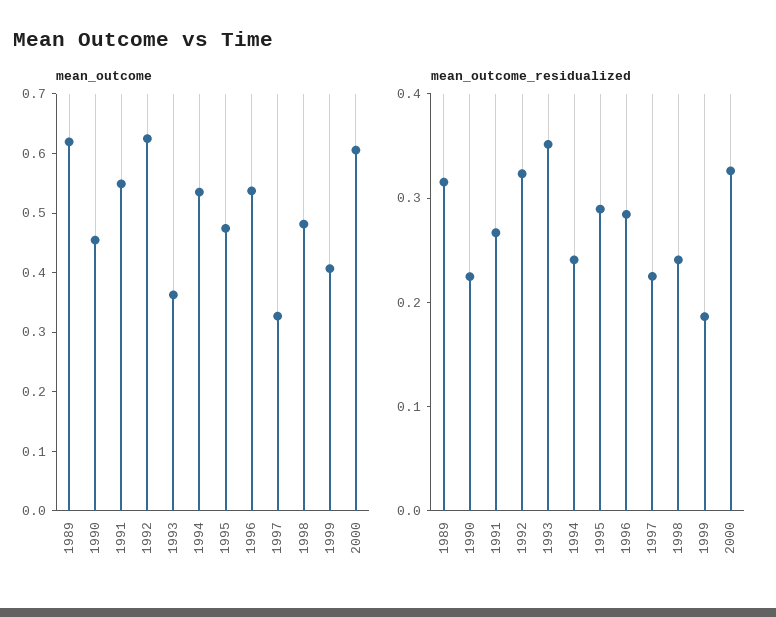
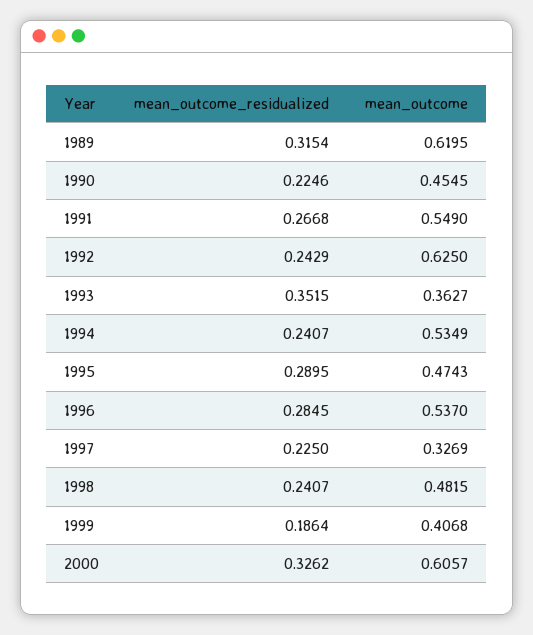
  {
    "mean_outcome": {
      "1989": 0.6195,
      "1990": 0.4545,
      "1991": 0.549,
      "1992": 0.625,
      "1993": 0.3627,
      "1994": 0.5349,
      "1995": 0.4743,
      "1996": 0.537,
      "1997": 0.3269,
      "1998": 0.4815,
      "1999": 0.4068,
      "2000": 0.6057
    },
    "mean_outcome_residualized": {
      "1989": 0.3154,
      "1990": 0.2246,
      "1991": 0.2668,
-     "1992": 0.32,
+     "1992": 0.2429,
      "1993": 0.3515,
      "1994": 0.2407,
      "1995": 0.2895,
      "1996": 0.2845,
      "1997": 0.225,
      "1998": 0.2407,
      "1999": 0.1864,
      "2000": 0.3262
    }
  }

